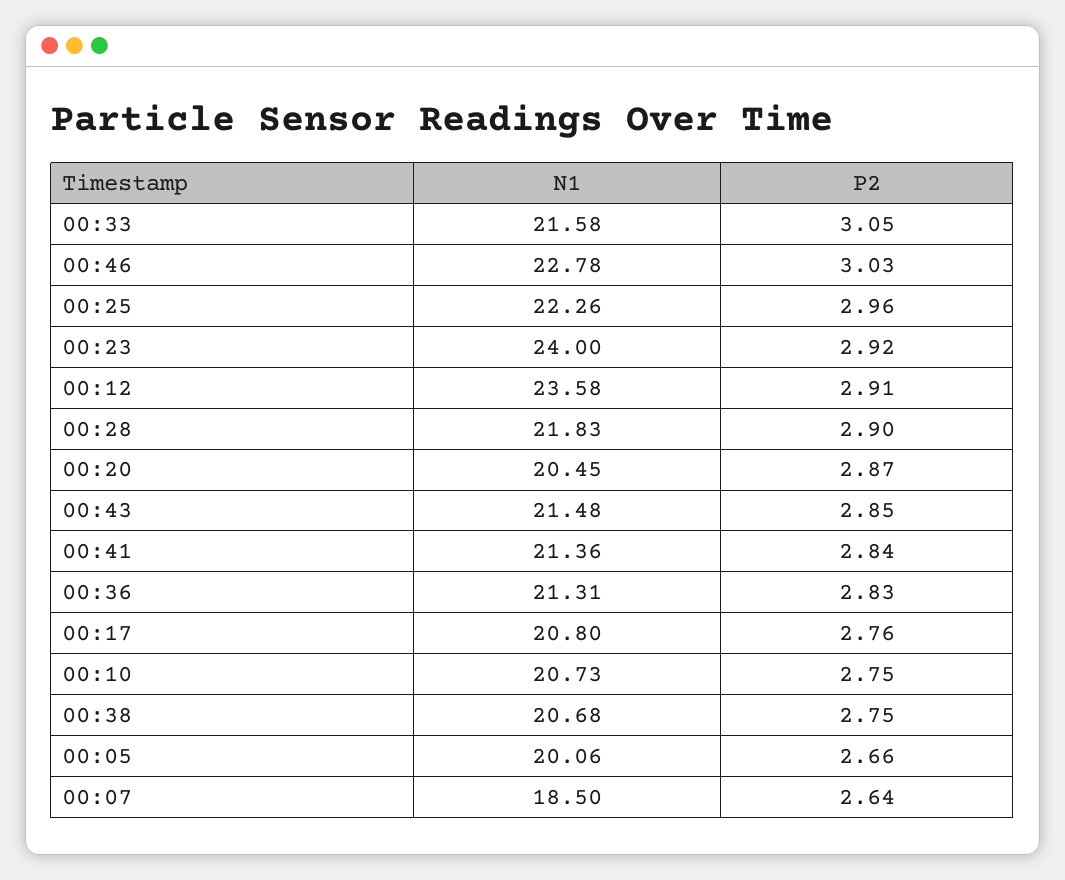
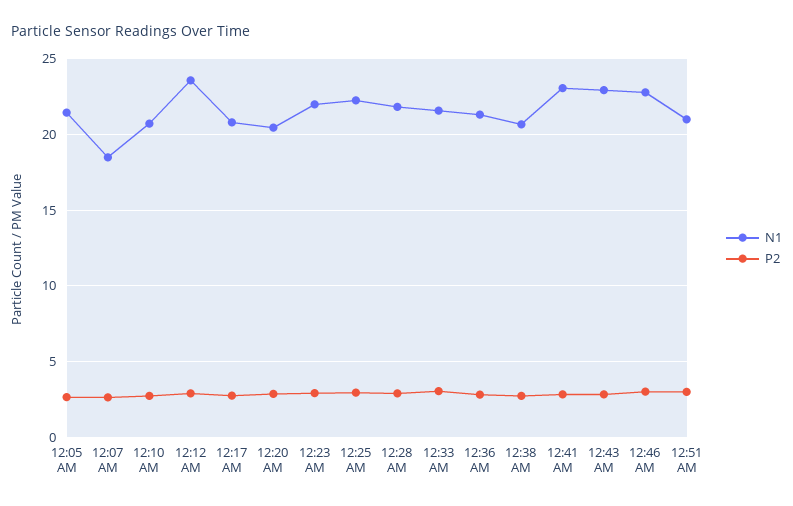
  {
    "N1": {
      "00:33": 21.58,
      "00:46": 22.78,
      "00:25": 22.26,
-     "00:23": 24,
+     "00:23": 22,
      "00:12": 23.58,
      "00:28": 21.83,
      "00:20": 20.45,
-     "00:43": 21.48,
+     "00:43": 23,
-     "00:41": 21.36,
+     "00:41": 23,
      "00:36": 21.31,
      "00:17": 20.8,
      "00:10": 20.73,
      "00:38": 20.68,
-     "00:05": 20.06,
+     "00:05": 21.5,
-     "00:07": 18.5
+     "00:07": 18.5,
+     "12:51 AM": 21
    },
    "P2": {
      "00:33": 3.05,
      "00:46": 3.03,
      "00:25": 2.96,
      "00:23": 2.92,
      "00:12": 2.91,
      "00:28": 2.9,
      "00:20": 2.87,
      "00:43": 2.85,
      "00:41": 2.84,
      "00:36": 2.83,
      "00:17": 2.76,
      "00:10": 2.75,
      "00:38": 2.75,
      "00:05": 2.66,
-     "00:07": 2.64
+     "00:07": 2.64,
+     "12:51 AM": 3
    }
  }

